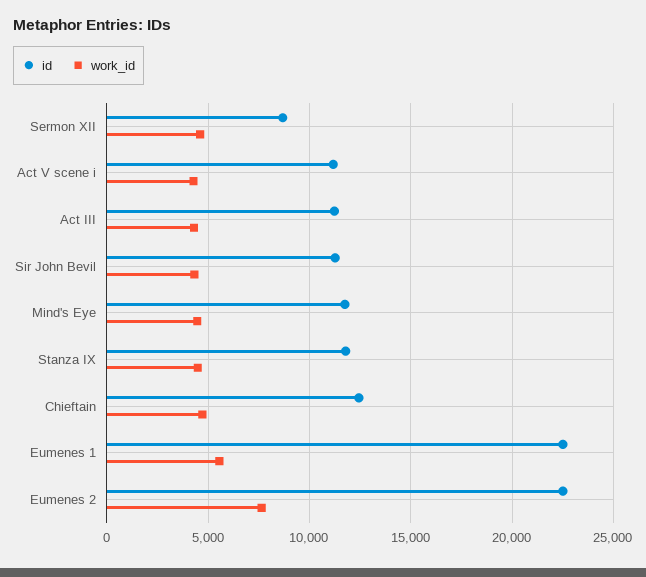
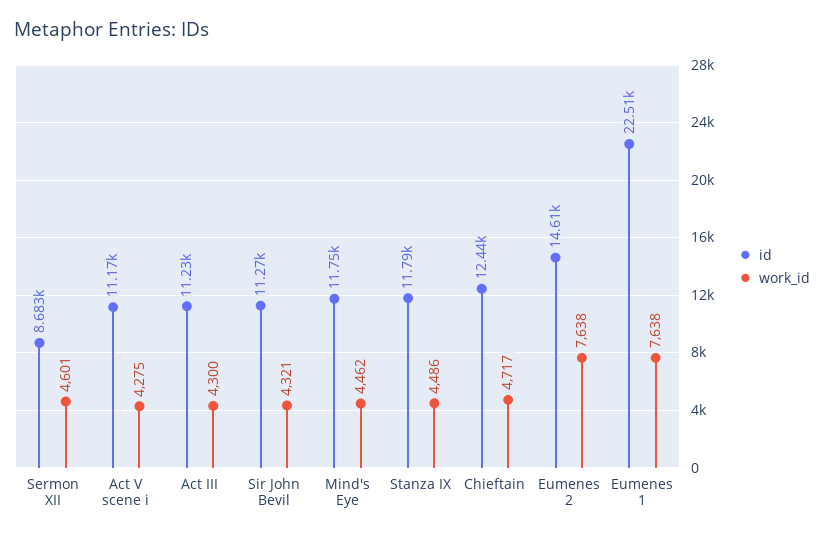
  {
    "id": {
      "Sermon XII": 8683,
      "Act V scene i": 11170,
      "Act III": 11230,
      "Sir John Bevil": 11270,
      "Mind's Eye": 11750,
      "Stanza IX": 11790,
      "Chieftain": 12440,
      "Eumenes 1": 22510,
-     "Eumenes 2": 22500
+     "Eumenes 2": 14610
    },
    "work_id": {
      "Sermon XII": 4601,
      "Act V scene i": 4275,
      "Act III": 4300,
      "Sir John Bevil": 4321,
      "Mind's Eye": 4462,
      "Stanza IX": 4486,
      "Chieftain": 4717,
-     "Eumenes 1": 5500,
+     "Eumenes 1": 7638,
      "Eumenes 2": 7638
    }
  }

